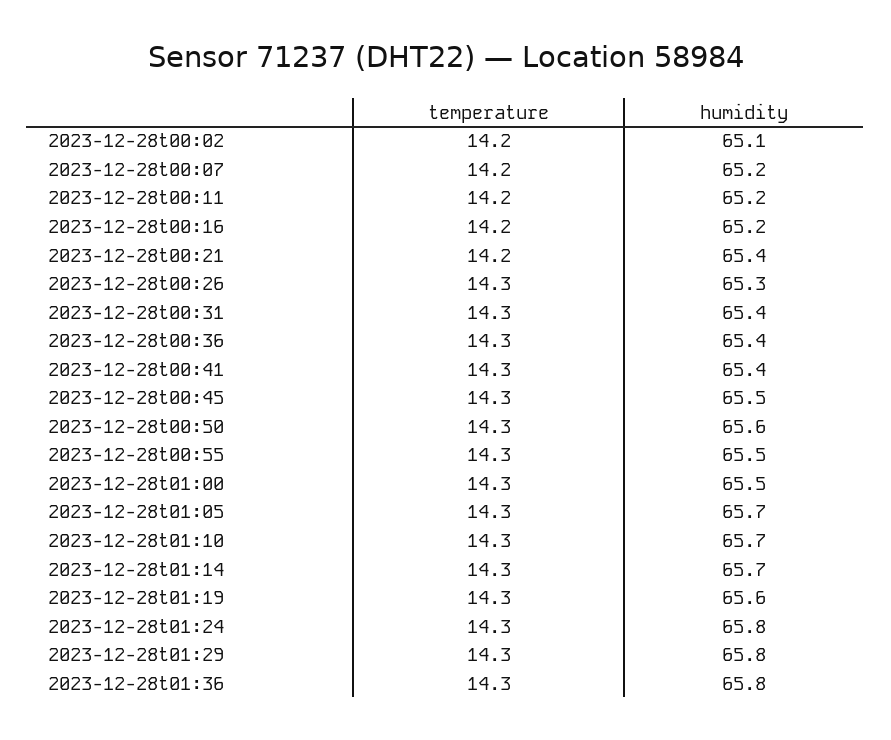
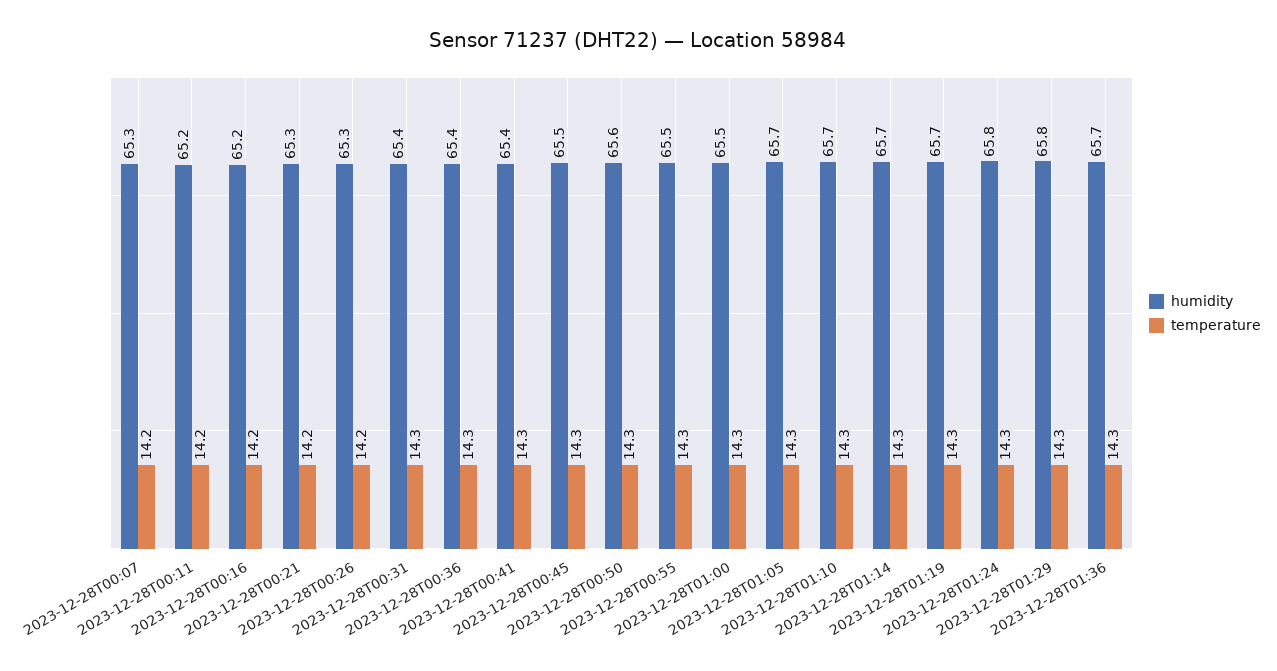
  {
    "temperature": {
-     "2023-12-28t00:02": 14.2,
      "2023-12-28t00:07": 14.2,
      "2023-12-28t00:11": 14.2,
      "2023-12-28t00:16": 14.2,
      "2023-12-28t00:21": 14.2,
-     "2023-12-28t00:26": 14.3,
+     "2023-12-28t00:26": 14.2,
      "2023-12-28t00:31": 14.3,
      "2023-12-28t00:36": 14.3,
      "2023-12-28t00:41": 14.3,
      "2023-12-28t00:45": 14.3,
      "2023-12-28t00:50": 14.3,
      "2023-12-28t00:55": 14.3,
      "2023-12-28t01:00": 14.3,
      "2023-12-28t01:05": 14.3,
      "2023-12-28t01:10": 14.3,
      "2023-12-28t01:14": 14.3,
      "2023-12-28t01:19": 14.3,
      "2023-12-28t01:24": 14.3,
      "2023-12-28t01:29": 14.3,
      "2023-12-28t01:36": 14.3
    },
    "humidity": {
-     "2023-12-28t00:02": 65.1,
-     "2023-12-28t00:07": 65.2,
+     "2023-12-28t00:07": 65.3,
      "2023-12-28t00:11": 65.2,
      "2023-12-28t00:16": 65.2,
-     "2023-12-28t00:21": 65.4,
+     "2023-12-28t00:21": 65.3,
      "2023-12-28t00:26": 65.3,
      "2023-12-28t00:31": 65.4,
      "2023-12-28t00:36": 65.4,
      "2023-12-28t00:41": 65.4,
      "2023-12-28t00:45": 65.5,
      "2023-12-28t00:50": 65.6,
      "2023-12-28t00:55": 65.5,
      "2023-12-28t01:00": 65.5,
      "2023-12-28t01:05": 65.7,
      "2023-12-28t01:10": 65.7,
      "2023-12-28t01:14": 65.7,
-     "2023-12-28t01:19": 65.6,
+     "2023-12-28t01:19": 65.7,
      "2023-12-28t01:24": 65.8,
      "2023-12-28t01:29": 65.8,
-     "2023-12-28t01:36": 65.8
+     "2023-12-28t01:36": 65.7
    }
  }

